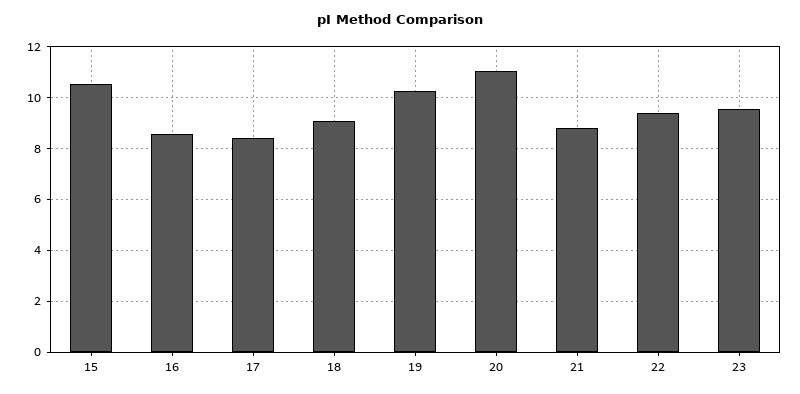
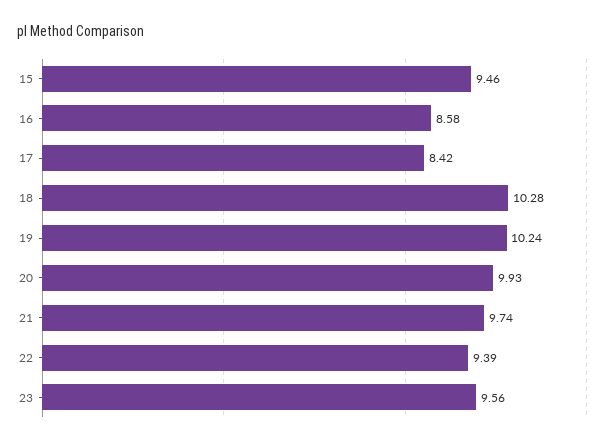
  {
-   "15": 10.5,
+   "15": 9.46,
    "16": 8.58,
    "17": 8.42,
-   "18": 9,
+   "18": 10.28,
    "19": 10.24,
-   "20": 11,
+   "20": 9.93,
-   "21": 8.75,
+   "21": 9.74,
    "22": 9.39,
    "23": 9.56
  }

